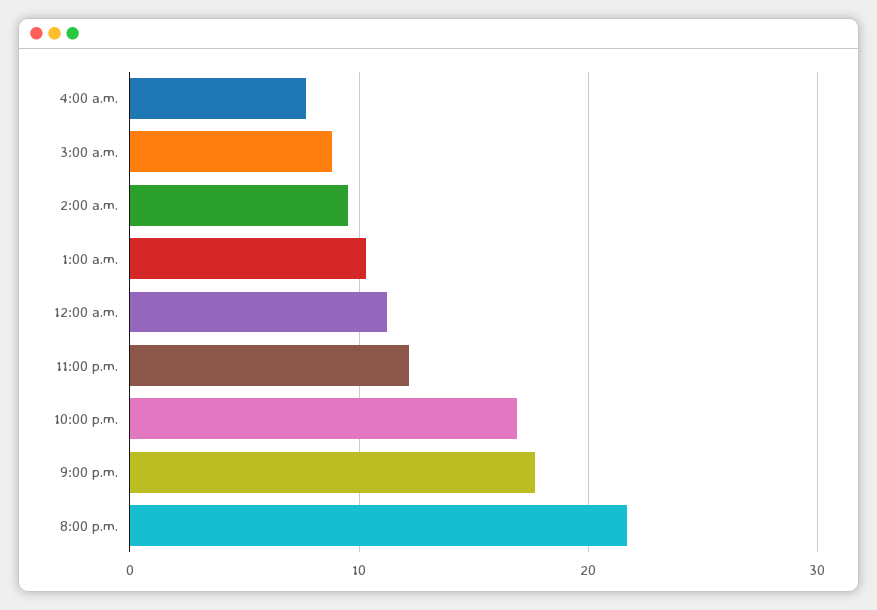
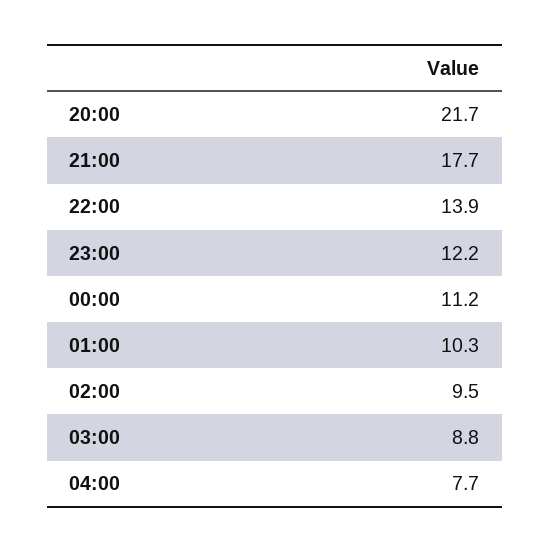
  {
    "4:00 a.m.": 7.7,
    "3:00 a.m.": 8.8,
    "2:00 a.m.": 9.5,
    "1:00 a.m.": 10.3,
    "12:00 a.m.": 11.2,
    "11:00 p.m.": 12.2,
-   "10:00 p.m.": 17,
+   "10:00 p.m.": 13.9,
    "9:00 p.m.": 17.7,
    "8:00 p.m.": 21.7
  }

